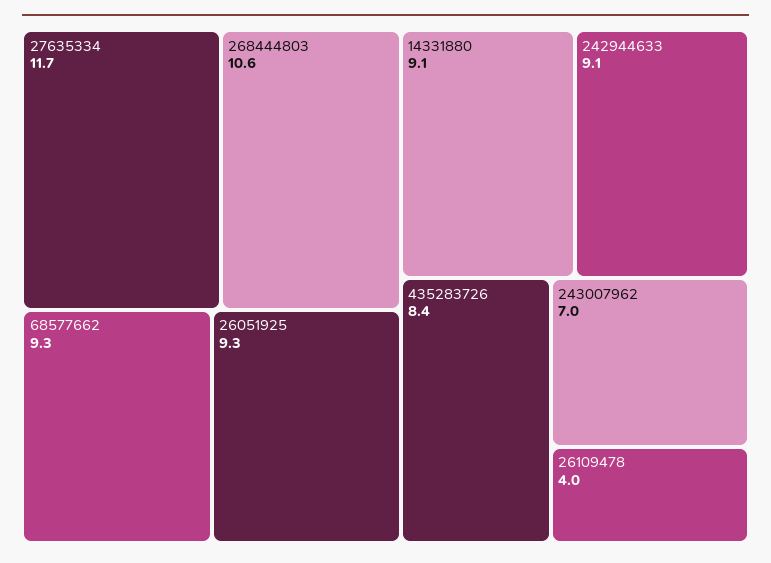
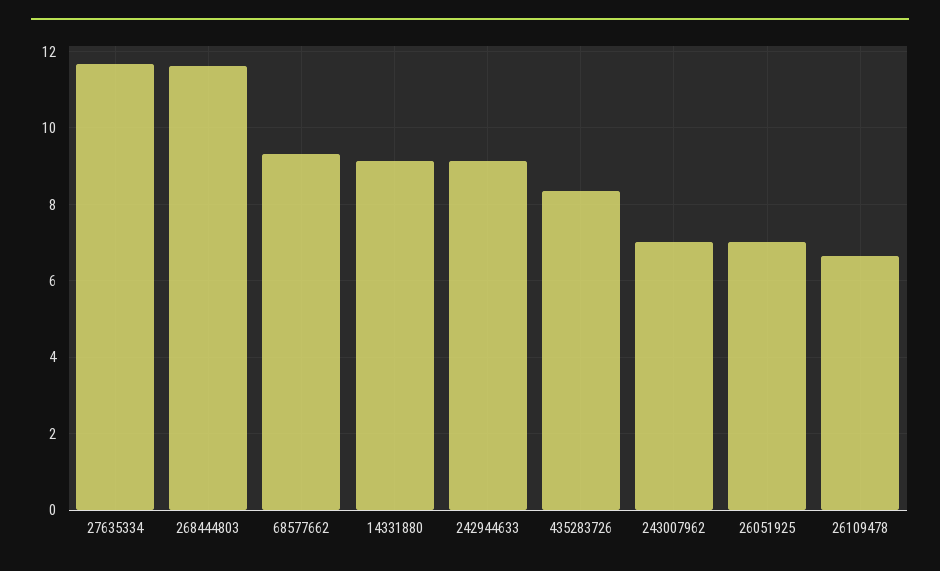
  {
    "27635334": 11.7,
-   "268444803": 10.6,
+   "268444803": 11.6,
    "68577662": 9.3,
-   "26051925": 9.3,
+   "26051925": 7,
    "14331880": 9.1,
    "242944633": 9.1,
    "435283726": 8.4,
    "243007962": 7,
-   "26109478": 4
+   "26109478": 6.6
  }

